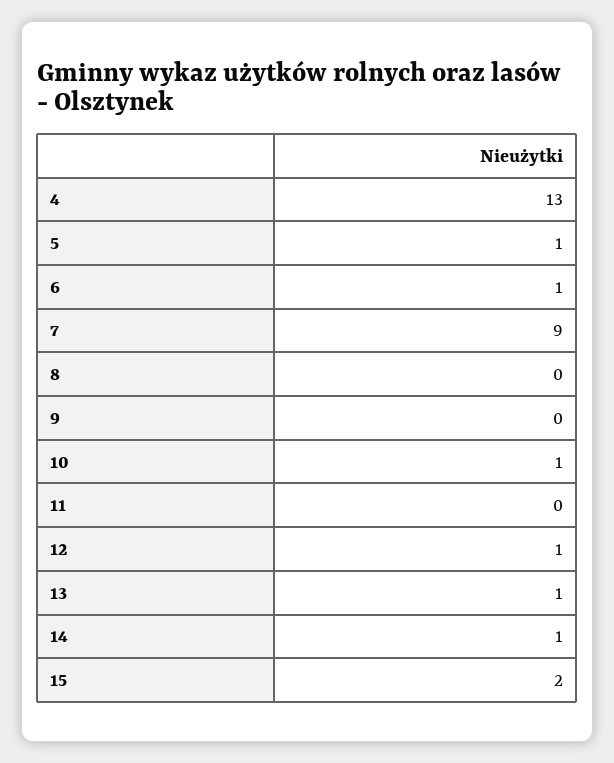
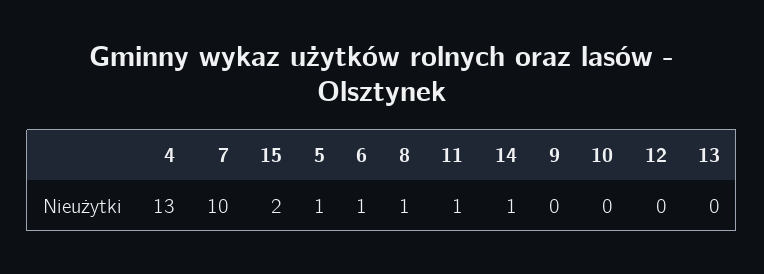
  {
    "4": 13,
    "5": 1,
    "6": 1,
-   "7": 9,
+   "7": 10,
-   "8": 0,
+   "8": 1,
    "9": 0,
-   "10": 1,
+   "10": 0,
-   "11": 0,
+   "11": 1,
-   "12": 1,
+   "12": 0,
-   "13": 1,
+   "13": 0,
    "14": 1,
    "15": 2
  }

